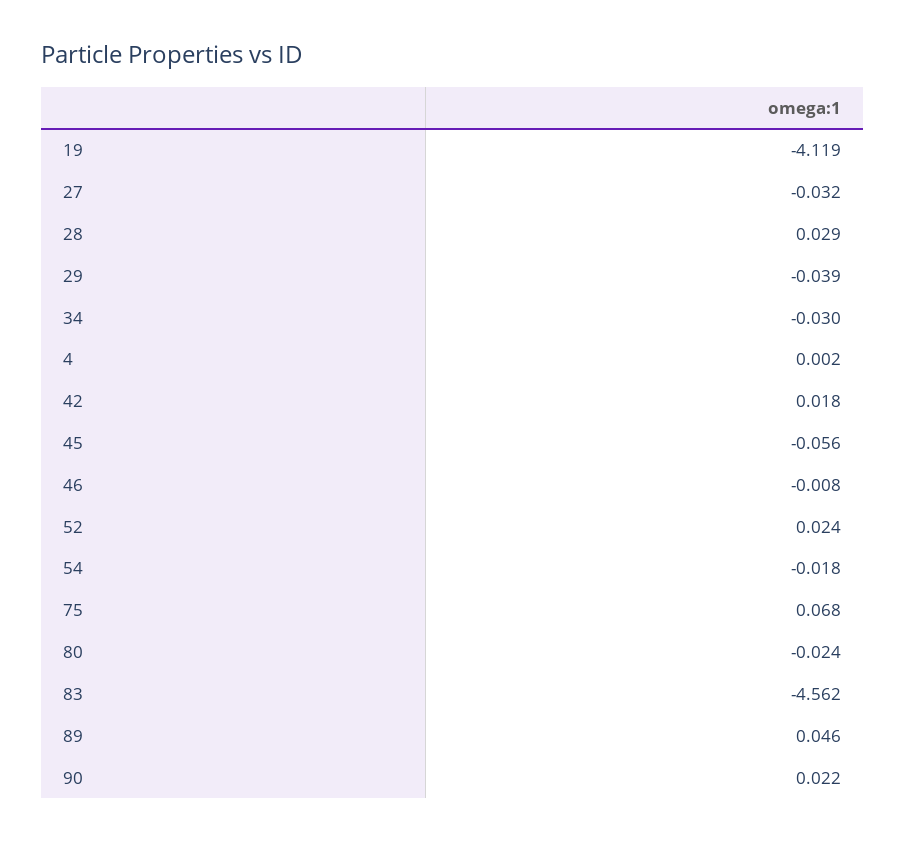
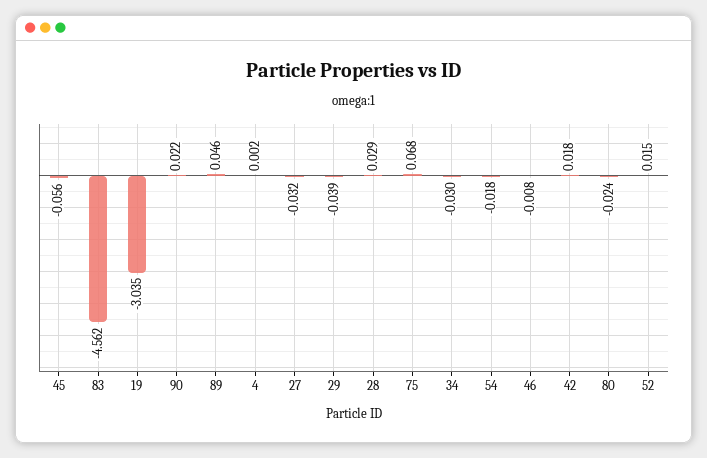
  {
-   "19": -4.119,
+   "19": -3.035,
    "27": -0.032,
    "28": 0.029,
    "29": -0.039,
    "34": -0.03,
    "4": 0.002,
    "42": 0.018,
    "45": -0.056,
    "46": -0.008,
-   "52": 0.024,
+   "52": 0.015,
    "54": -0.018,
    "75": 0.068,
    "80": -0.024,
    "83": -4.562,
    "89": 0.046,
    "90": 0.022
  }

